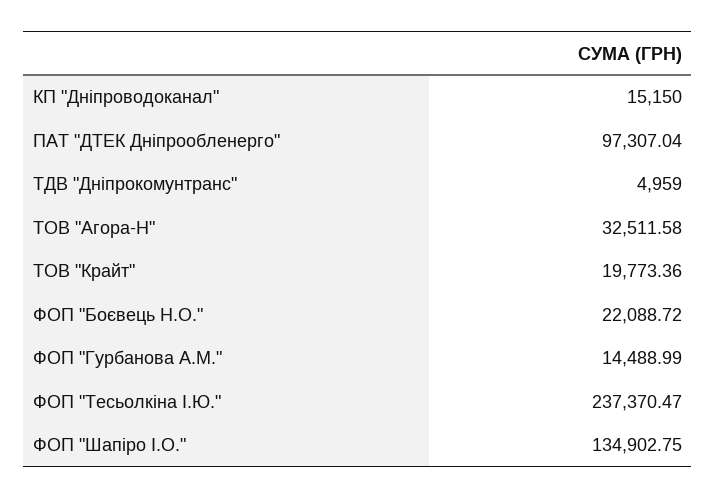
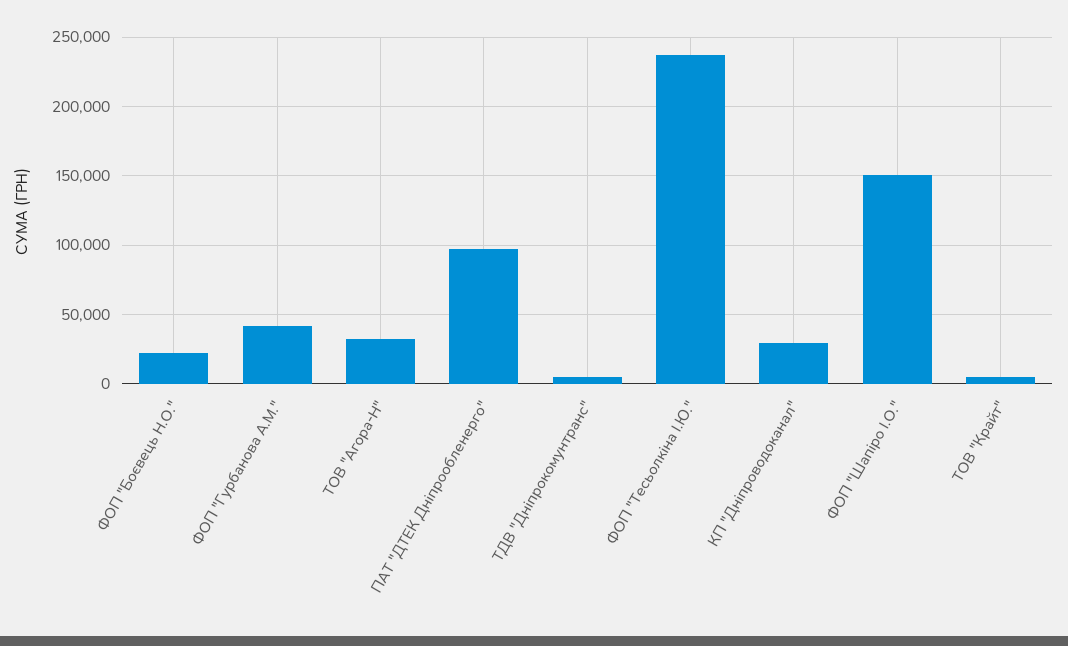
  {
-   "КП \"Дніпроводоканал\"": 15150,
+   "КП \"Дніпроводоканал\"": 30000,
    "ПАТ \"ДТЕК Дніпрообленерго\"": 97307.04,
    "ТДВ \"Дніпрокомунтранс\"": 4959,
    "ТОВ \"Агора-Н\"": 32511.58,
-   "ТОВ \"Крайт\"": 19773.36,
+   "ТОВ \"Крайт\"": 5000,
    "ФОП \"Боєвець Н.О.\"": 22088.72,
-   "ФОП \"Гурбанова А.М.\"": 14488.99,
+   "ФОП \"Гурбанова А.М.\"": 40000,
    "ФОП \"Тесьолкіна І.Ю.\"": 237370.47,
-   "ФОП \"Шапіро І.О.\"": 134902.75
+   "ФОП \"Шапіро І.О.\"": 150000
  }

